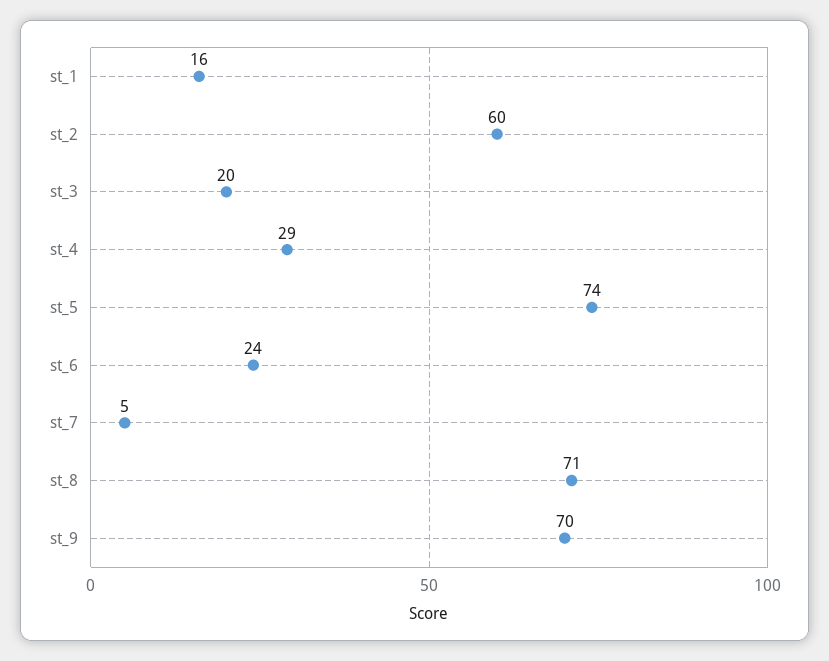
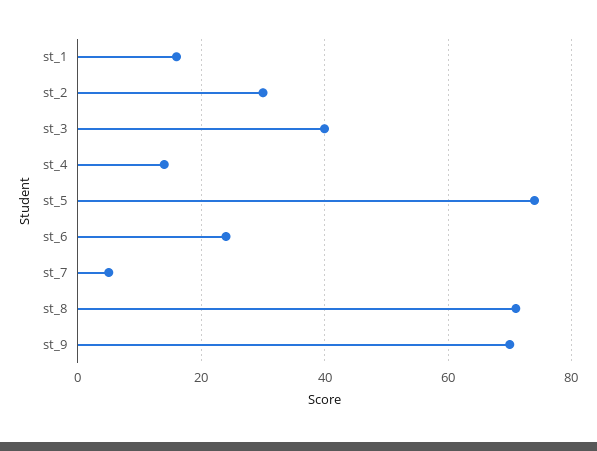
  {
    "st_1": 16,
-   "st_2": 60,
+   "st_2": 30,
-   "st_3": 20,
+   "st_3": 40,
-   "st_4": 29,
+   "st_4": 15,
    "st_5": 74,
    "st_6": 24,
    "st_7": 5,
    "st_8": 71,
    "st_9": 70
  }

